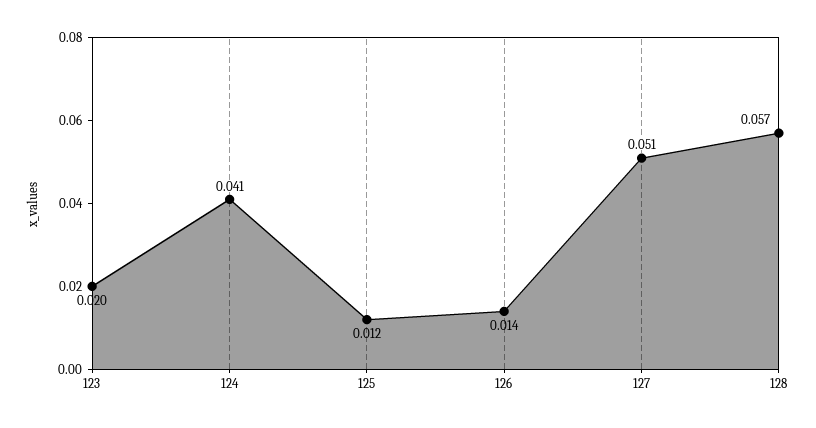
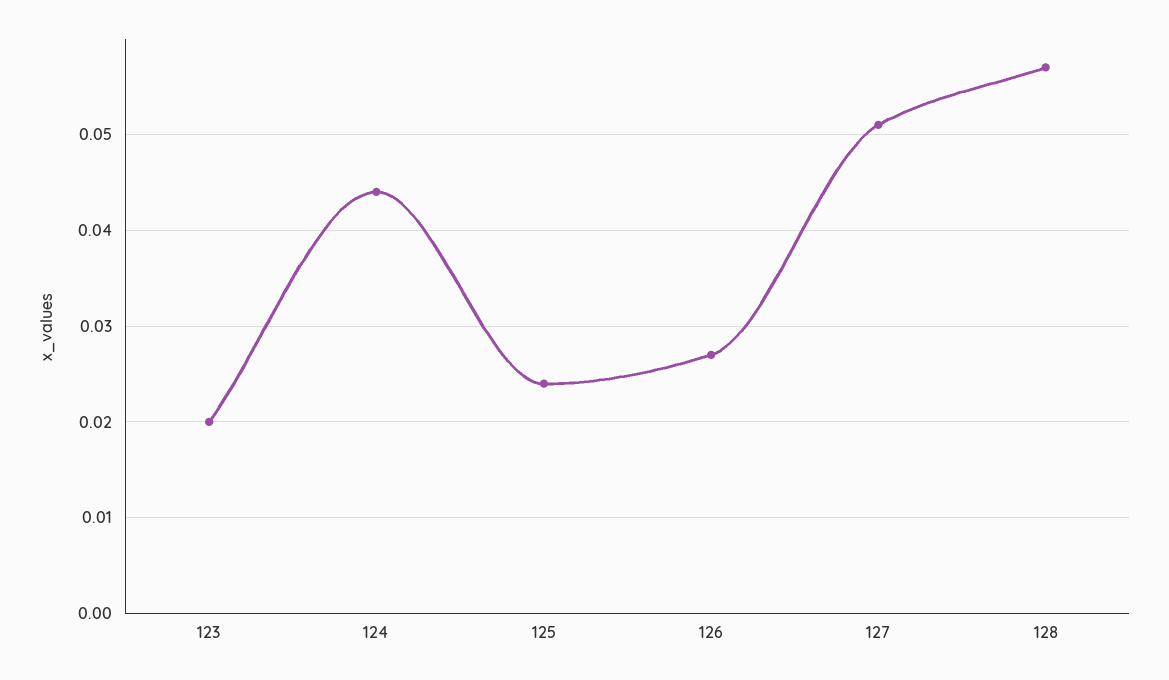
  {
    "123": 0.02,
-   "124": 0.041,
+   "124": 0.044,
-   "125": 0.012,
+   "125": 0.024,
-   "126": 0.014,
+   "126": 0.027,
    "127": 0.051,
    "128": 0.057
  }

